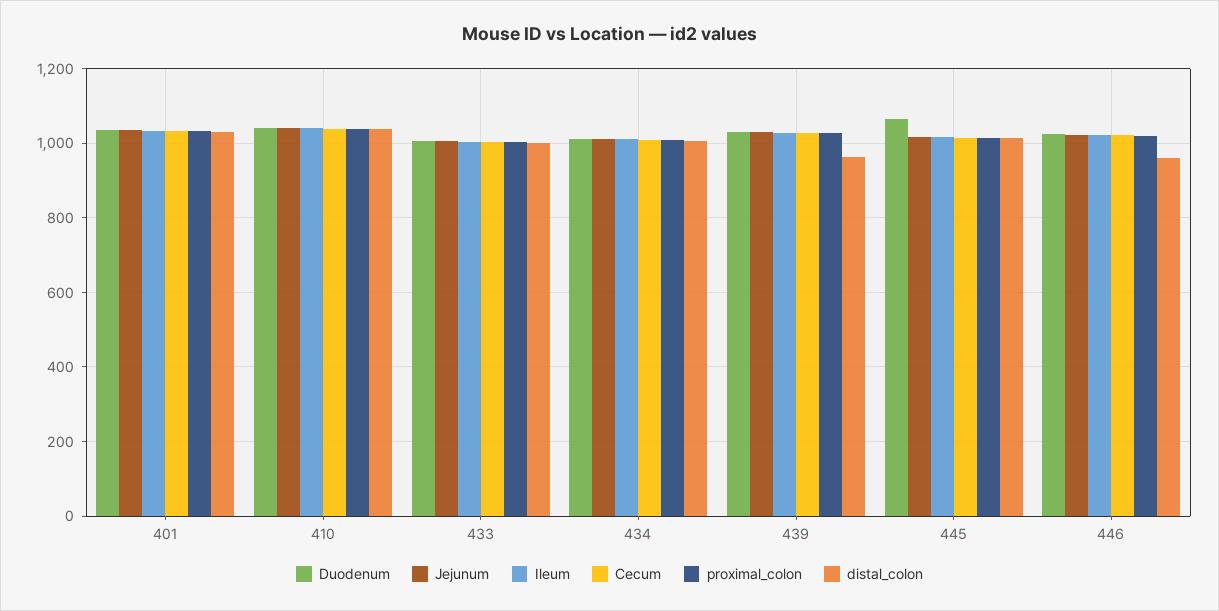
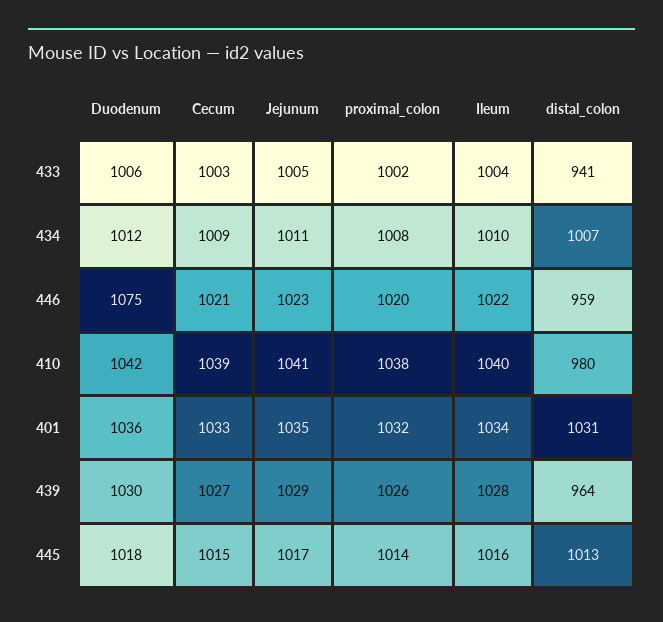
  {
    "Duodenum": {
      "401": 1036,
      "410": 1042,
      "433": 1006,
      "434": 1012,
      "439": 1030,
-     "445": 1060,
+     "445": 1018,
-     "446": 1020
+     "446": 1075
    },
    "Jejunum": {
      "401": 1035,
      "410": 1041,
      "433": 1005,
      "434": 1011,
      "439": 1029,
      "445": 1017,
      "446": 1023
    },
    "Ileum": {
      "401": 1034,
      "410": 1040,
      "433": 1004,
      "434": 1010,
      "439": 1028,
      "445": 1016,
      "446": 1022
    },
    "Cecum": {
      "401": 1033,
      "410": 1039,
      "433": 1003,
      "434": 1009,
      "439": 1027,
      "445": 1015,
      "446": 1021
    },
    "proximal_colon": {
      "401": 1032,
      "410": 1038,
      "433": 1002,
      "434": 1008,
      "439": 1026,
      "445": 1014,
      "446": 1020
    },
    "distal_colon": {
      "401": 1031,
-     "410": 1040,
+     "410": 980,
-     "433": 1000,
+     "433": 941,
      "434": 1007,
      "439": 964,
      "445": 1013,
      "446": 959
    }
  }

